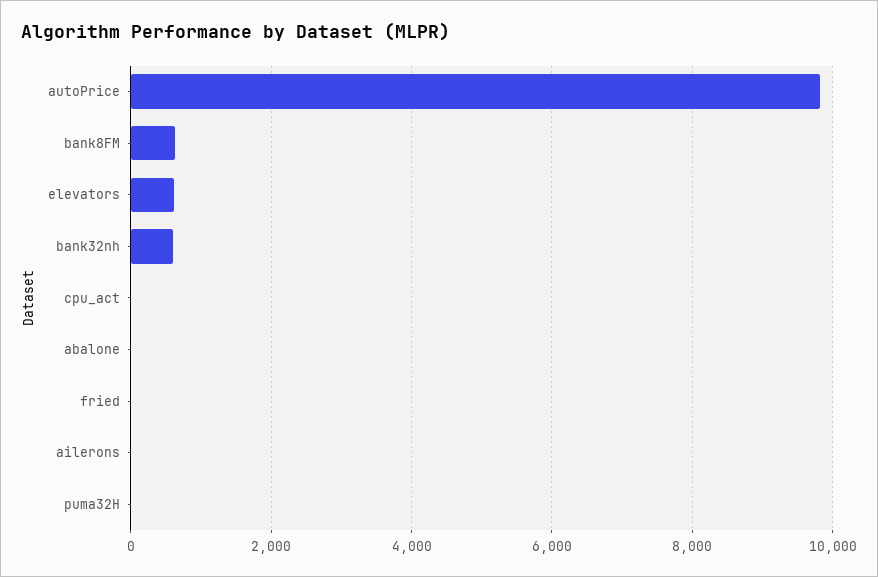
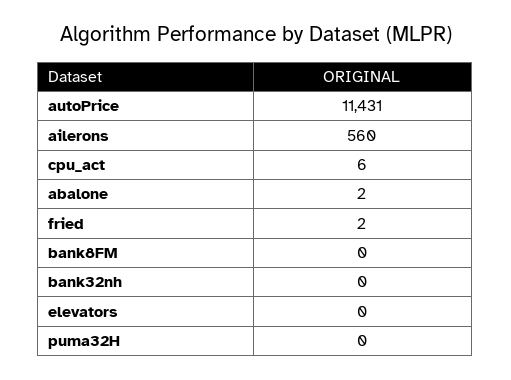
  {
-   "autoPrice": 9800,
+   "autoPrice": 11431,
-   "bank8FM": 600,
+   "bank8FM": 0,
-   "elevators": 600,
+   "elevators": 0,
-   "bank32nh": 600,
+   "bank32nh": 0,
    "cpu_act": 6,
    "abalone": 2,
    "fried": 2,
-   "ailerons": 0,
+   "ailerons": 560,
    "puma32H": 0
  }

